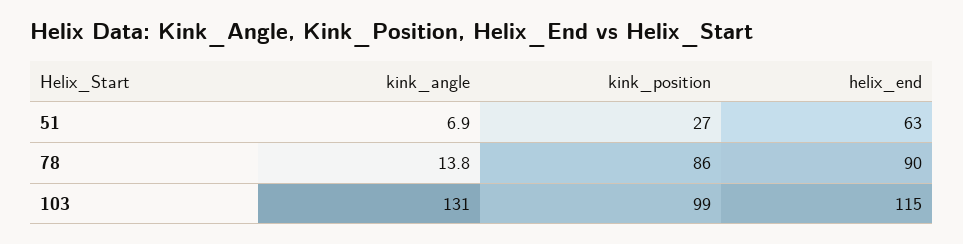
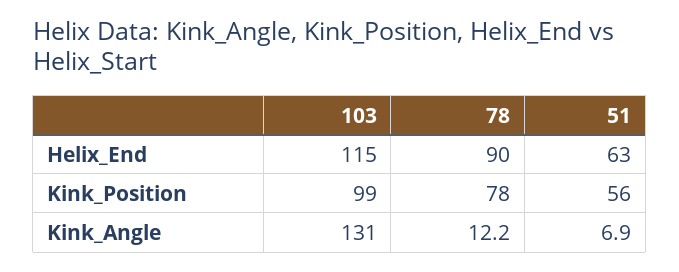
  {
    "kink_angle": {
      "51": 6.9,
-     "78": 13.8,
+     "78": 12.2,
      "103": 131
    },
    "kink_position": {
-     "51": 27,
+     "51": 56,
-     "78": 86,
+     "78": 78,
      "103": 99
    },
    "helix_end": {
      "51": 63,
      "78": 90,
      "103": 115
    }
  }

